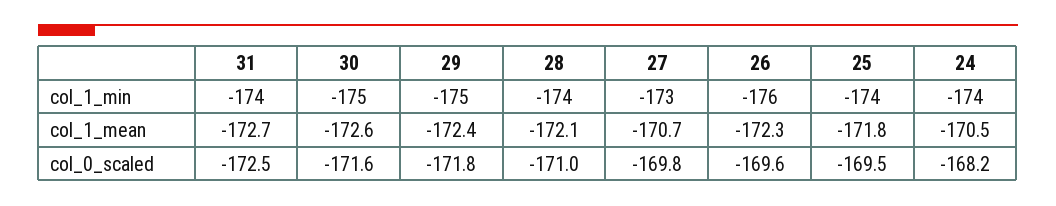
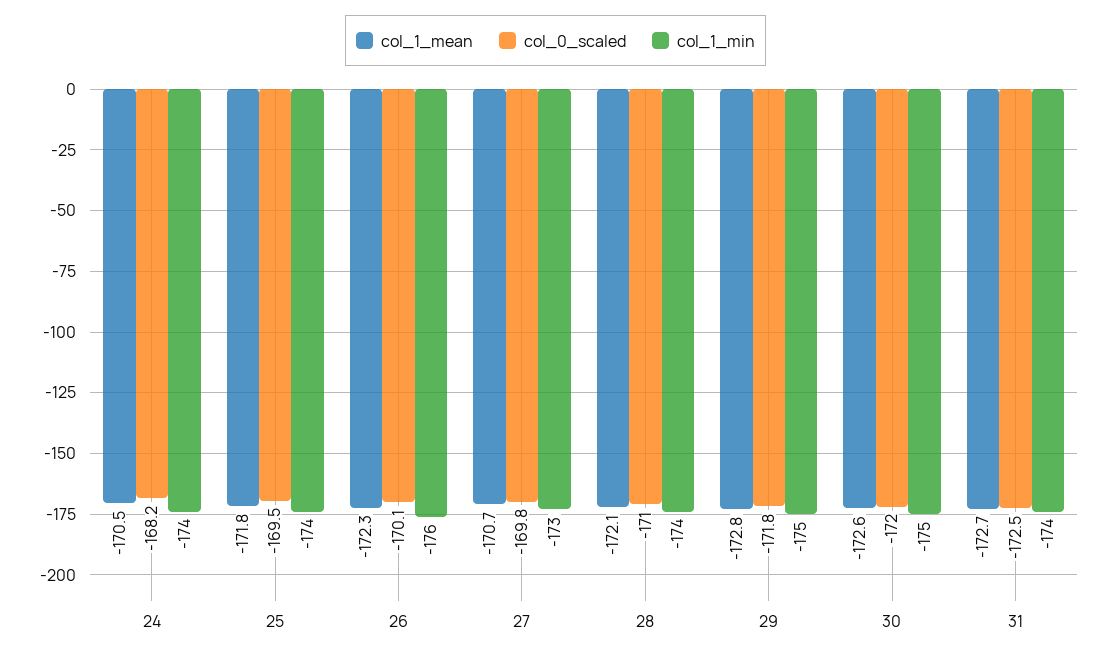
  {
    "col_1_min": {
      "31": -174,
      "30": -175,
      "29": -175,
      "28": -174,
      "27": -173,
      "26": -176,
      "25": -174,
      "24": -174
    },
    "col_1_mean": {
      "31": -172.7,
      "30": -172.6,
-     "29": -172.4,
+     "29": -172.8,
      "28": -172.1,
      "27": -170.7,
      "26": -172.3,
      "25": -171.8,
      "24": -170.5
    },
    "col_0_scaled": {
      "31": -172.5,
-     "30": -171.6,
+     "30": -172,
      "29": -171.8,
      "28": -171,
      "27": -169.8,
-     "26": -169.6,
+     "26": -170.1,
      "25": -169.5,
      "24": -168.2
    }
  }

